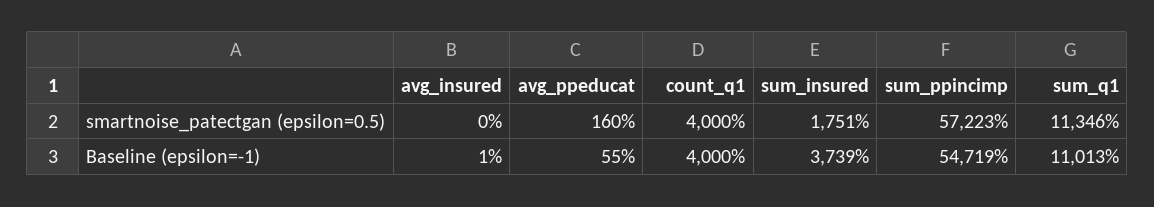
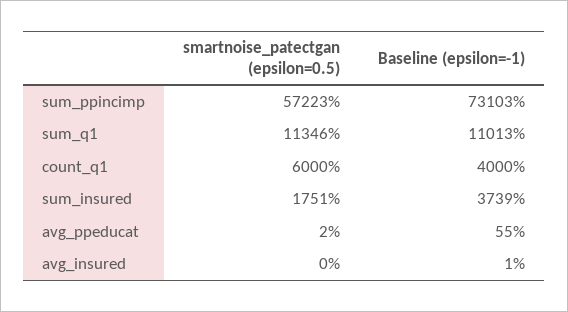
  {
    "avg_insured": {
      "smartnoise_patectgan (epsilon=0.5)": 0,
      "Baseline (epsilon=-1)": 1
    },
    "avg_ppeducat": {
-     "smartnoise_patectgan (epsilon=0.5)": 160,
+     "smartnoise_patectgan (epsilon=0.5)": 2,
      "Baseline (epsilon=-1)": 55
    },
    "count_q1": {
-     "smartnoise_patectgan (epsilon=0.5)": 4000,
+     "smartnoise_patectgan (epsilon=0.5)": 6000,
      "Baseline (epsilon=-1)": 4000
    },
    "sum_insured": {
      "smartnoise_patectgan (epsilon=0.5)": 1751,
      "Baseline (epsilon=-1)": 3739
    },
    "sum_ppincimp": {
      "smartnoise_patectgan (epsilon=0.5)": 57223,
-     "Baseline (epsilon=-1)": 54719
+     "Baseline (epsilon=-1)": 73103
    },
    "sum_q1": {
      "smartnoise_patectgan (epsilon=0.5)": 11346,
      "Baseline (epsilon=-1)": 11013
    }
  }

